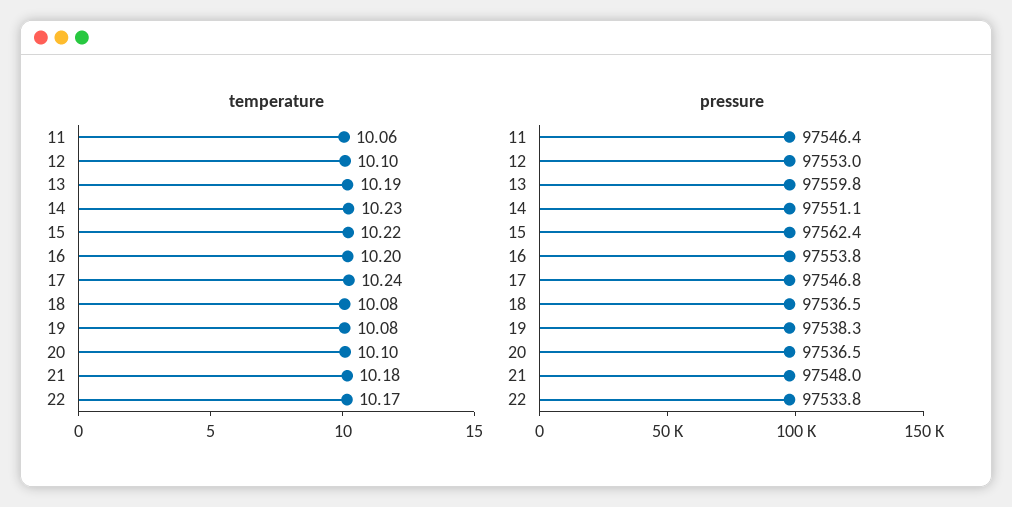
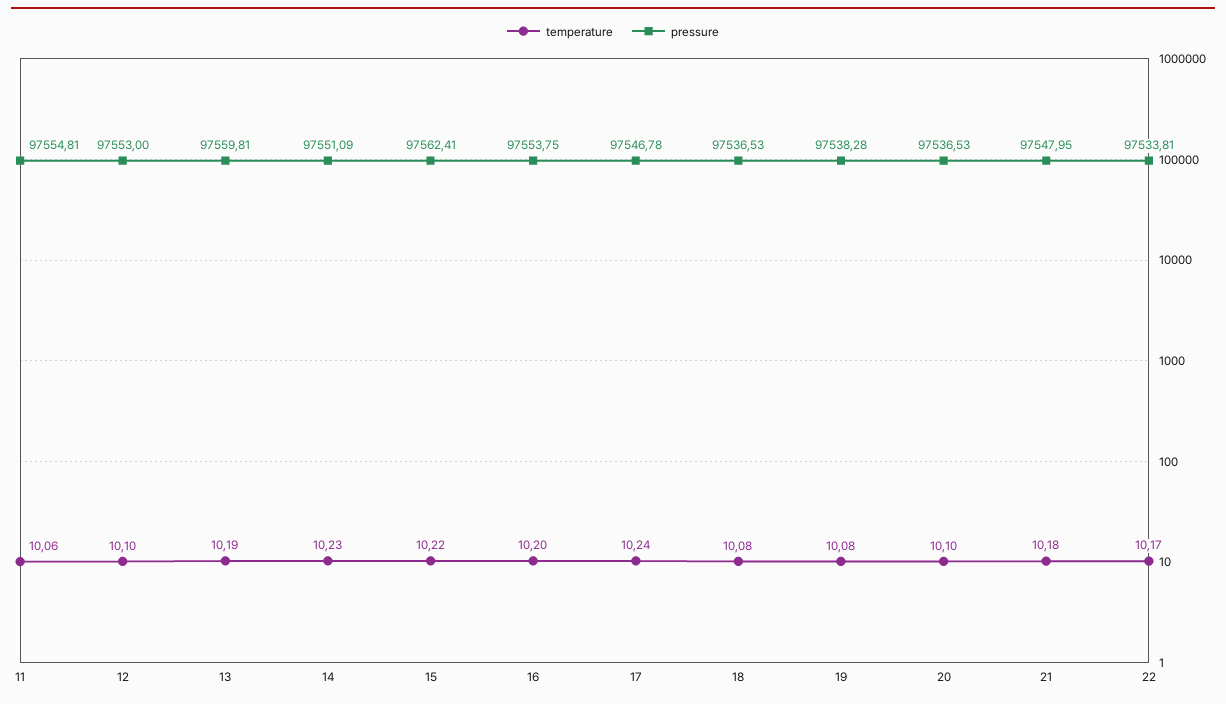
  {
    "temperature": {
      "11": 10.06,
      "12": 10.1,
      "13": 10.19,
      "14": 10.23,
      "15": 10.22,
      "16": 10.2,
      "17": 10.24,
      "18": 10.08,
      "19": 10.08,
      "20": 10.1,
      "21": 10.18,
      "22": 10.17
    },
    "pressure": {
-     "11": 97546.4,
+     "11": 97554.81,
      "12": 97553,
      "13": 97559.81,
      "14": 97551.09,
      "15": 97562.41,
      "16": 97553.75,
      "17": 97546.78,
      "18": 97536.53,
      "19": 97538.28,
      "20": 97536.53,
      "21": 97547.95,
      "22": 97533.81
    }
  }

